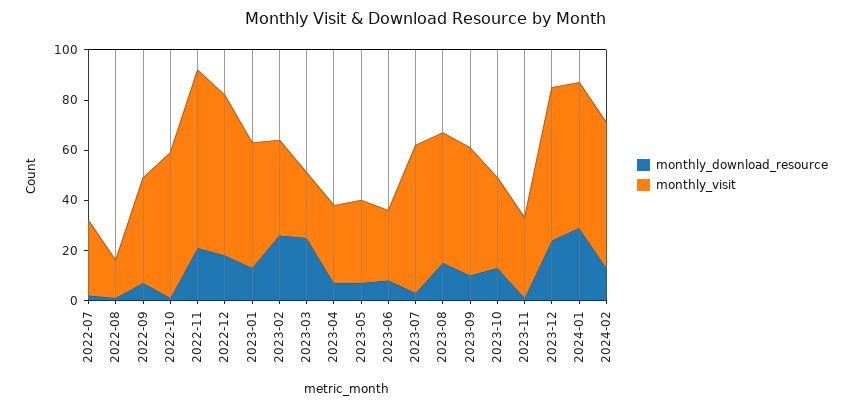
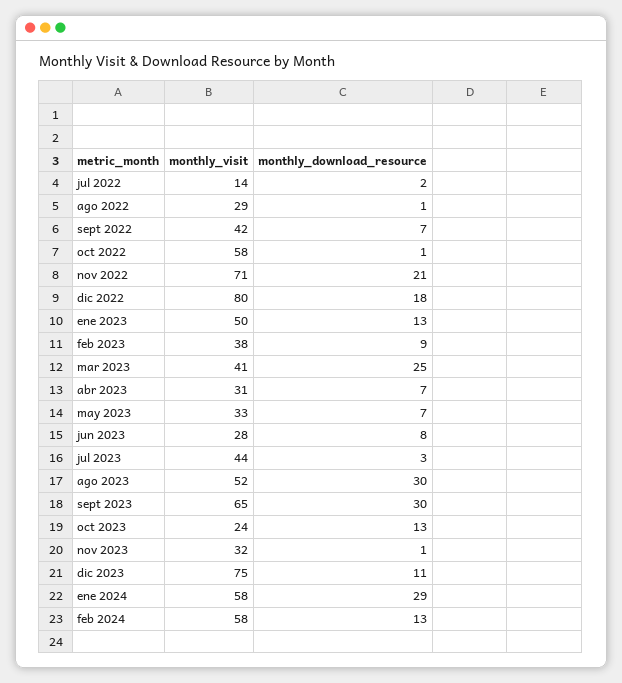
  {
    "monthly_download_resource": {
      "2022-07": 2,
      "2022-08": 1,
      "2022-09": 7,
      "2022-10": 1,
      "2022-11": 21,
      "2022-12": 18,
      "2023-01": 13,
-     "2023-02": 25,
+     "2023-02": 9,
      "2023-03": 25,
      "2023-04": 7,
      "2023-05": 7,
      "2023-06": 8,
      "2023-07": 3,
-     "2023-08": 15,
+     "2023-08": 30,
-     "2023-09": 10,
+     "2023-09": 30,
      "2023-10": 13,
      "2023-11": 1,
-     "2023-12": 25,
+     "2023-12": 11,
      "2024-01": 29,
      "2024-02": 13
    },
    "monthly_visit": {
-     "2022-07": 30,
+     "2022-07": 14,
-     "2022-08": 15,
+     "2022-08": 29,
      "2022-09": 42,
      "2022-10": 58,
      "2022-11": 71,
-     "2022-12": 65,
+     "2022-12": 80,
      "2023-01": 50,
      "2023-02": 38,
-     "2023-03": 25,
+     "2023-03": 41,
      "2023-04": 31,
      "2023-05": 33,
      "2023-06": 28,
-     "2023-07": 60,
+     "2023-07": 44,
      "2023-08": 52,
-     "2023-09": 50,
+     "2023-09": 65,
-     "2023-10": 35,
+     "2023-10": 24,
      "2023-11": 32,
-     "2023-12": 60,
+     "2023-12": 75,
      "2024-01": 58,
      "2024-02": 58
    }
  }

